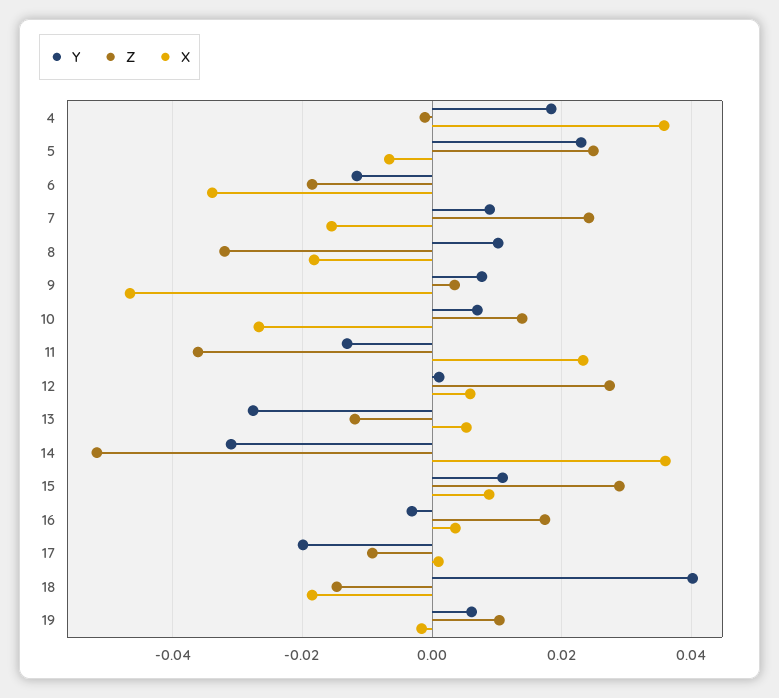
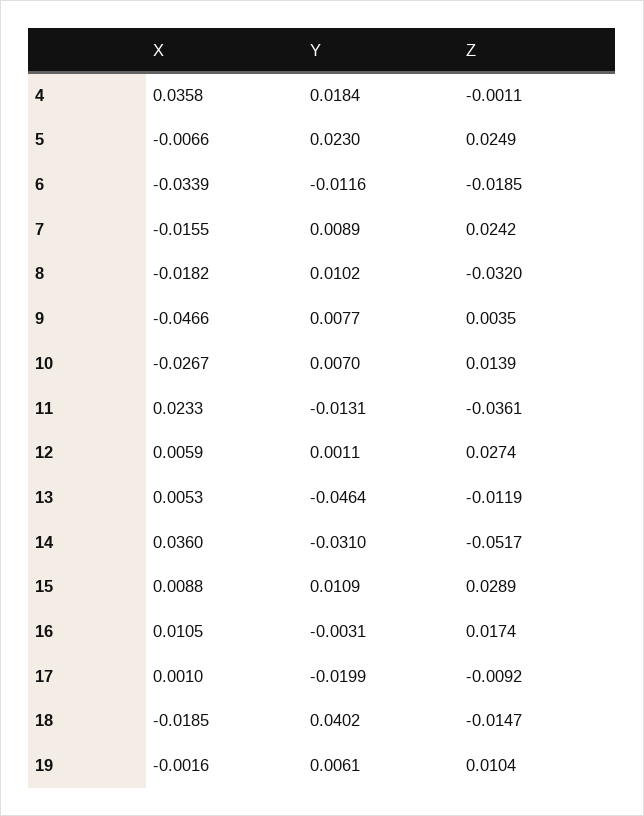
  {
    "Y": {
      "4": 0.0184,
      "5": 0.023,
      "6": -0.0116,
      "7": 0.0089,
      "8": 0.0102,
      "9": 0.0077,
      "10": 0.007,
      "11": -0.0131,
      "12": 0.0011,
-     "13": -0.028,
+     "13": -0.0464,
      "14": -0.031,
      "15": 0.0109,
      "16": -0.0031,
      "17": -0.0199,
      "18": 0.0402,
      "19": 0.0061
    },
    "Z": {
      "4": -0.0011,
      "5": 0.0249,
      "6": -0.0185,
      "7": 0.0242,
      "8": -0.032,
      "9": 0.0035,
      "10": 0.0139,
      "11": -0.0361,
      "12": 0.0274,
      "13": -0.0119,
      "14": -0.0517,
      "15": 0.0289,
      "16": 0.0174,
      "17": -0.0092,
      "18": -0.0147,
      "19": 0.0104
    },
    "X": {
      "4": 0.0358,
      "5": -0.0066,
      "6": -0.0339,
      "7": -0.0155,
      "8": -0.0182,
      "9": -0.0466,
      "10": -0.0267,
      "11": 0.0233,
      "12": 0.0059,
      "13": 0.0053,
      "14": 0.036,
      "15": 0.0088,
-     "16": 0.004,
+     "16": 0.0105,
      "17": 0.001,
      "18": -0.0185,
      "19": -0.0016
    }
  }

